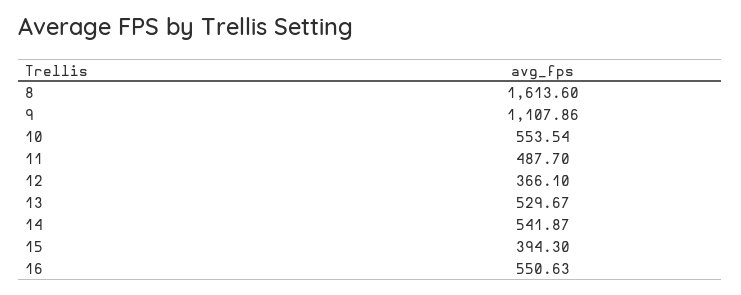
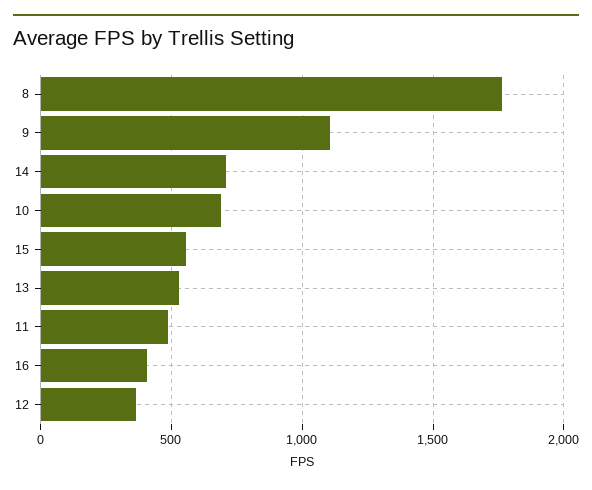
  {
-   "8": 1613.6,
+   "8": 1750,
    "9": 1107.86,
-   "10": 553.54,
+   "10": 700,
    "11": 487.7,
    "12": 366.1,
    "13": 529.67,
-   "14": 541.87,
+   "14": 700,
-   "15": 394.3,
+   "15": 550,
-   "16": 550.63
+   "16": 400
  }

